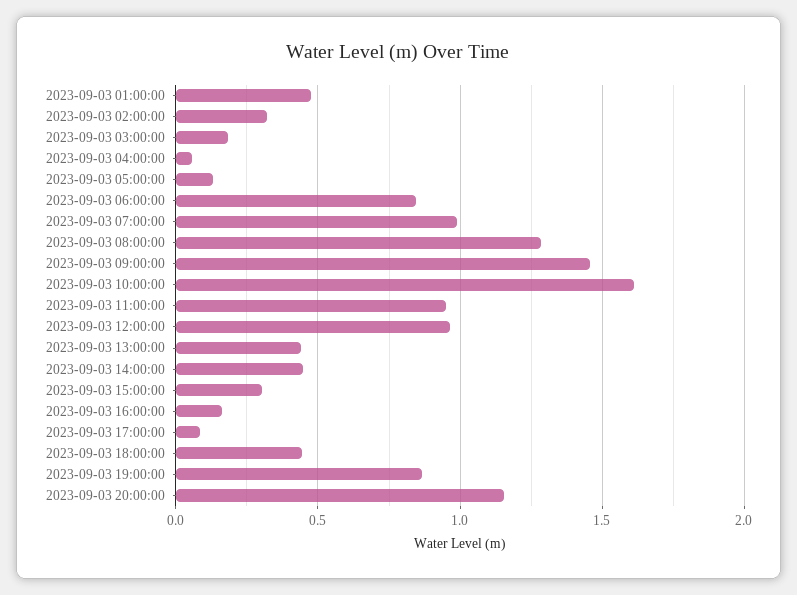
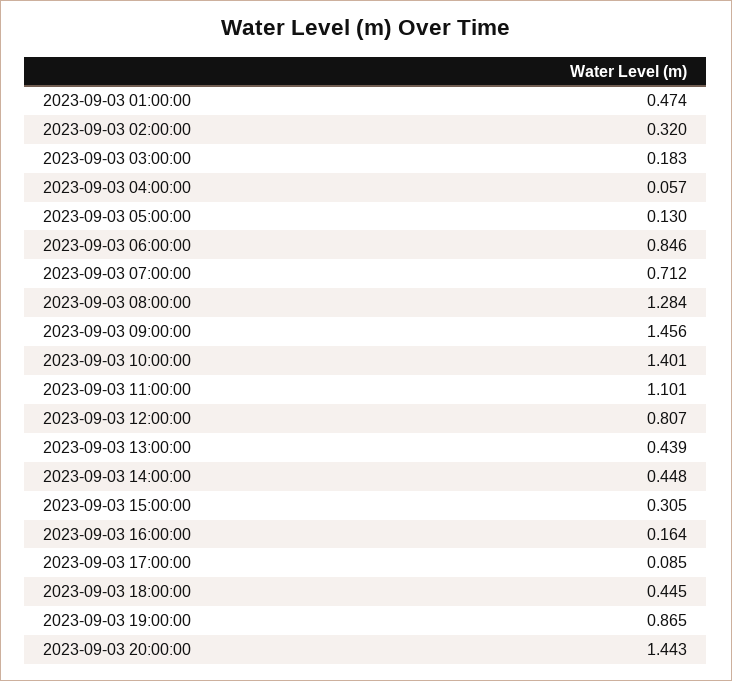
  {
    "2023-09-03 01:00:00": 0.474,
    "2023-09-03 02:00:00": 0.32,
    "2023-09-03 03:00:00": 0.183,
    "2023-09-03 04:00:00": 0.057,
    "2023-09-03 05:00:00": 0.13,
    "2023-09-03 06:00:00": 0.846,
-   "2023-09-03 07:00:00": 1,
+   "2023-09-03 07:00:00": 0.712,
    "2023-09-03 08:00:00": 1.284,
    "2023-09-03 09:00:00": 1.456,
-   "2023-09-03 10:00:00": 1.6,
+   "2023-09-03 10:00:00": 1.401,
-   "2023-09-03 11:00:00": 0.95,
+   "2023-09-03 11:00:00": 1.101,
-   "2023-09-03 12:00:00": 0.95,
+   "2023-09-03 12:00:00": 0.807,
    "2023-09-03 13:00:00": 0.439,
    "2023-09-03 14:00:00": 0.448,
    "2023-09-03 15:00:00": 0.305,
    "2023-09-03 16:00:00": 0.164,
    "2023-09-03 17:00:00": 0.085,
    "2023-09-03 18:00:00": 0.445,
    "2023-09-03 19:00:00": 0.865,
-   "2023-09-03 20:00:00": 1.15
+   "2023-09-03 20:00:00": 1.443
  }

